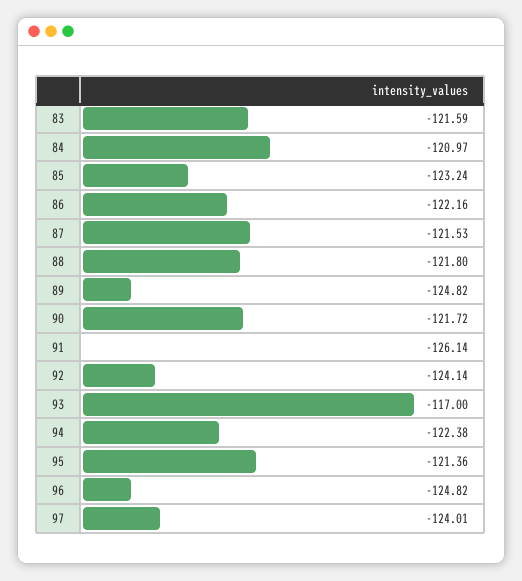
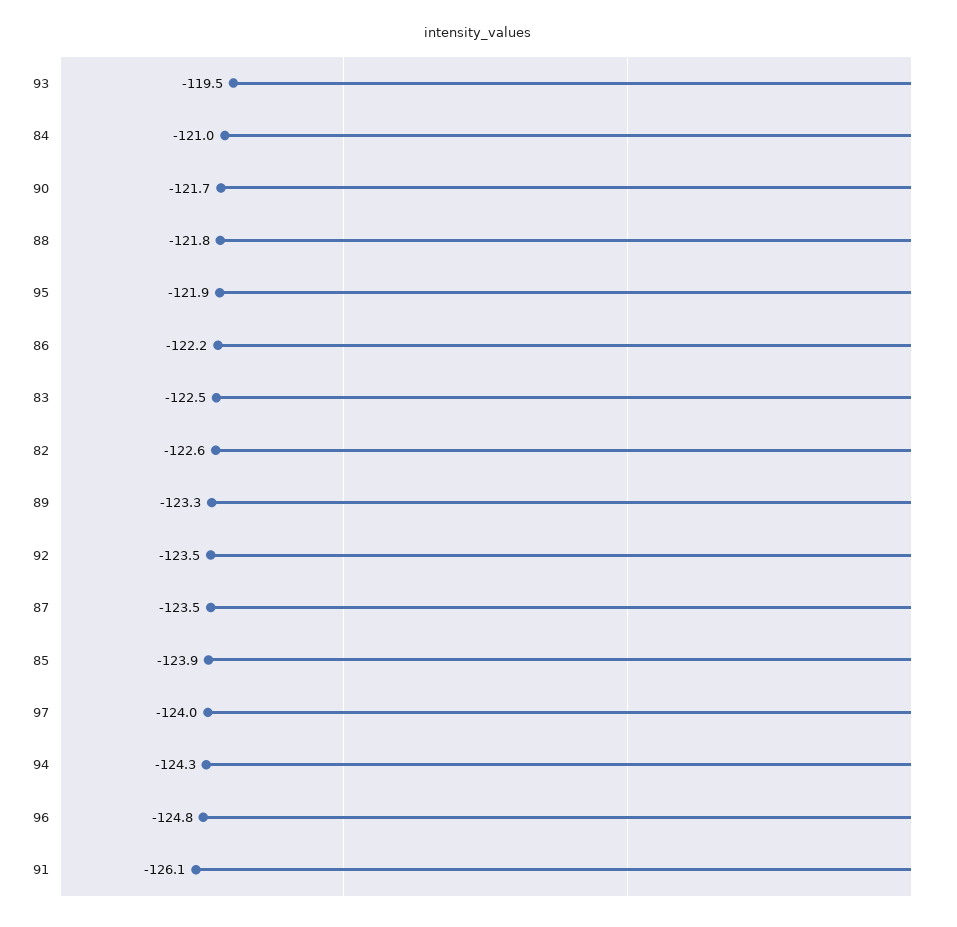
  {
-   "83": -121.59,
+   "83": -122.5,
    "84": -120.97,
-   "85": -123.24,
+   "85": -123.9,
    "86": -122.16,
-   "87": -121.53,
+   "87": -123.5,
    "88": -121.8,
-   "89": -124.82,
+   "89": -123.3,
    "90": -121.72,
    "91": -126.14,
-   "92": -124.14,
+   "92": -123.5,
-   "93": -117,
+   "93": -119.5,
-   "94": -122.38,
+   "94": -124.3,
-   "95": -121.36,
+   "95": -121.9,
    "96": -124.82,
-   "97": -124.01
+   "97": -124.01,
+   "82": -122.6
  }

